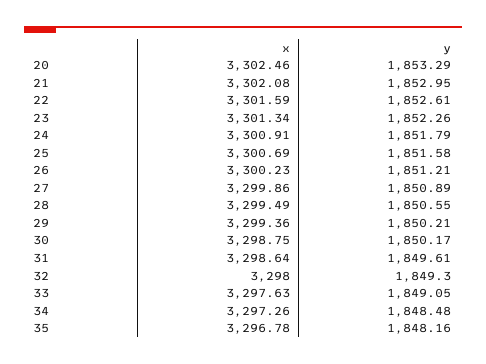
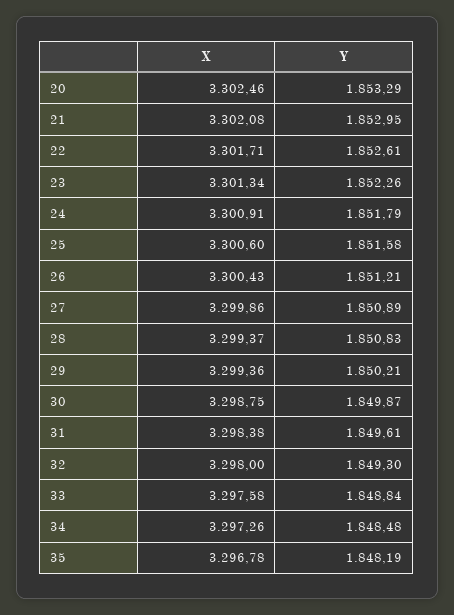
  {
    "x": {
      "20": 3302.46,
      "21": 3302.08,
-     "22": 3301.59,
+     "22": 3301.71,
      "23": 3301.34,
      "24": 3300.91,
-     "25": 3300.69,
+     "25": 3300.6,
-     "26": 3300.23,
+     "26": 3300.43,
      "27": 3299.86,
-     "28": 3299.49,
+     "28": 3299.37,
      "29": 3299.36,
      "30": 3298.75,
-     "31": 3298.64,
+     "31": 3298.38,
      "32": 3298,
-     "33": 3297.63,
+     "33": 3297.58,
      "34": 3297.26,
      "35": 3296.78
    },
    "y": {
      "20": 1853.29,
      "21": 1852.95,
      "22": 1852.61,
      "23": 1852.26,
      "24": 1851.79,
      "25": 1851.58,
      "26": 1851.21,
      "27": 1850.89,
-     "28": 1850.55,
+     "28": 1850.83,
      "29": 1850.21,
-     "30": 1850.17,
+     "30": 1849.87,
      "31": 1849.61,
      "32": 1849.3,
-     "33": 1849.05,
+     "33": 1848.84,
      "34": 1848.48,
-     "35": 1848.16
+     "35": 1848.19
    }
  }

